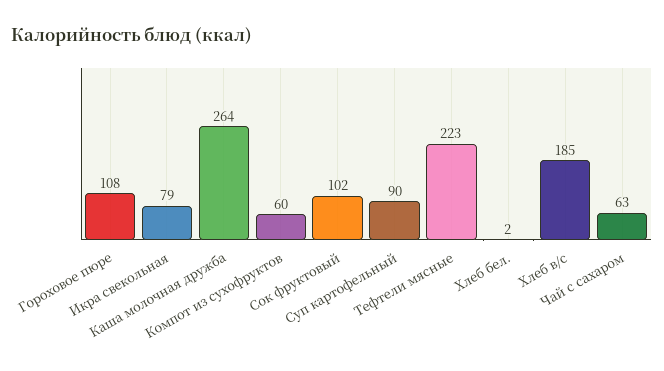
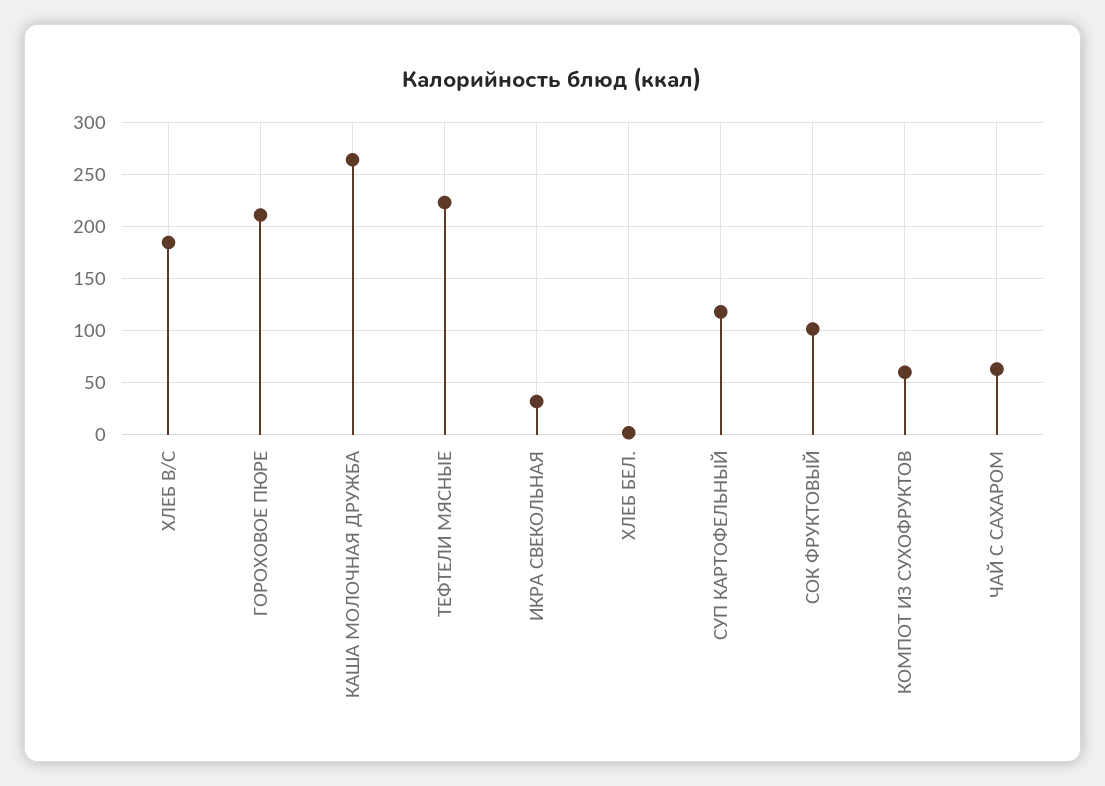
  {
-   "Гороховое пюре": 108,
+   "Гороховое пюре": 210,
-   "Икра свекольная": 79,
+   "Икра свекольная": 30,
    "Каша молочная дружба": 264,
    "Компот из сухофруктов": 60,
    "Сок фруктовый": 102,
-   "Суп картофельный": 90,
+   "Суп картофельный": 120,
    "Тефтели мясные": 223,
    "Хлеб бел.": 2,
    "Хлеб в/с": 185,
    "Чай с сахаром": 63
  }

